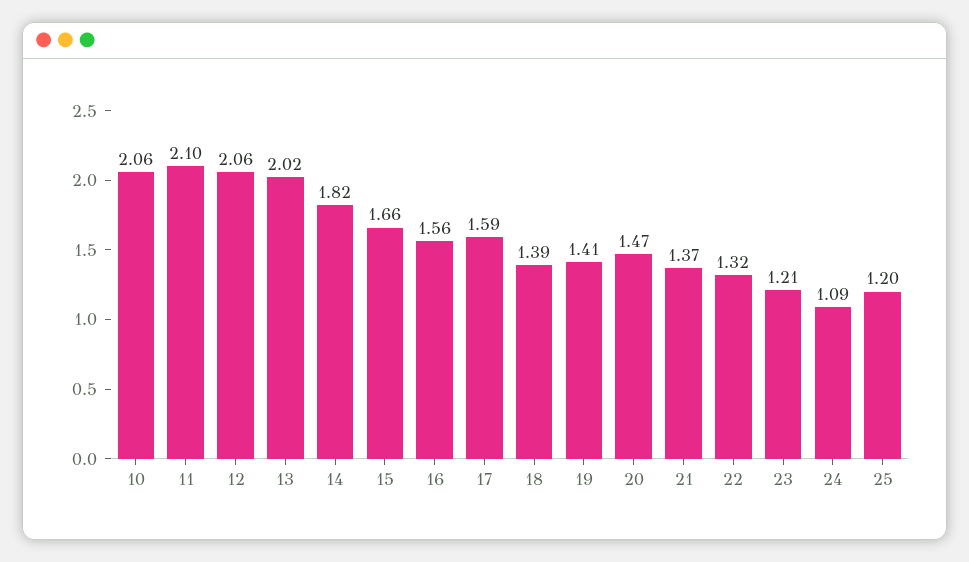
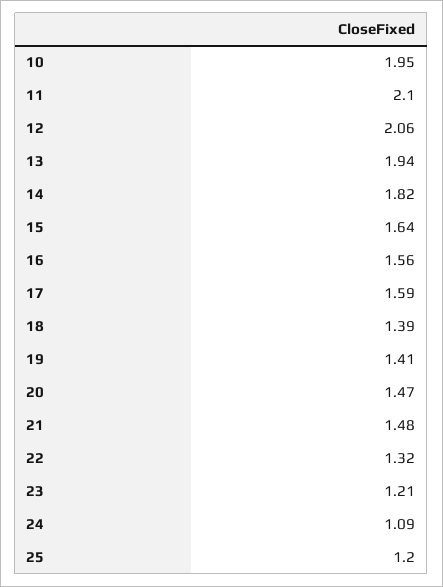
  {
-   "10": 2.06,
+   "10": 1.95,
    "11": 2.1,
    "12": 2.06,
-   "13": 2.02,
+   "13": 1.94,
    "14": 1.82,
-   "15": 1.66,
+   "15": 1.64,
    "16": 1.56,
    "17": 1.59,
    "18": 1.39,
    "19": 1.41,
    "20": 1.47,
-   "21": 1.37,
+   "21": 1.48,
    "22": 1.32,
    "23": 1.21,
    "24": 1.09,
    "25": 1.2
  }

